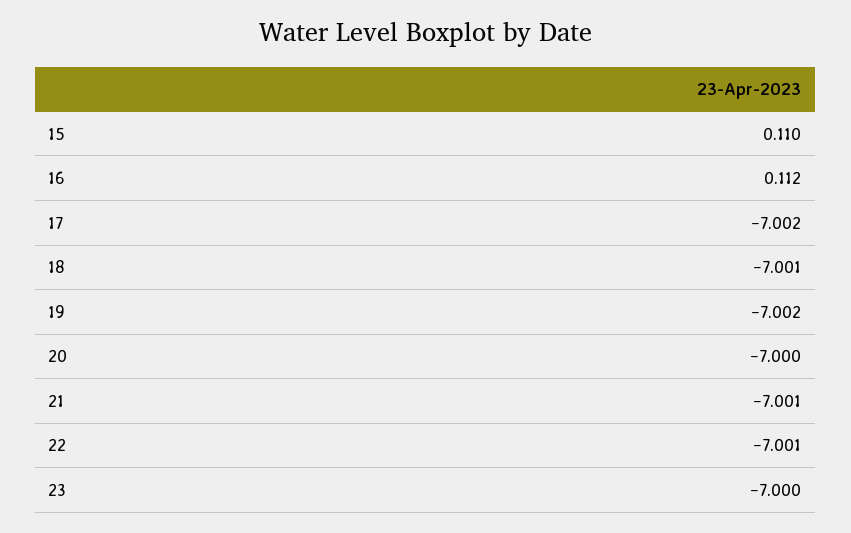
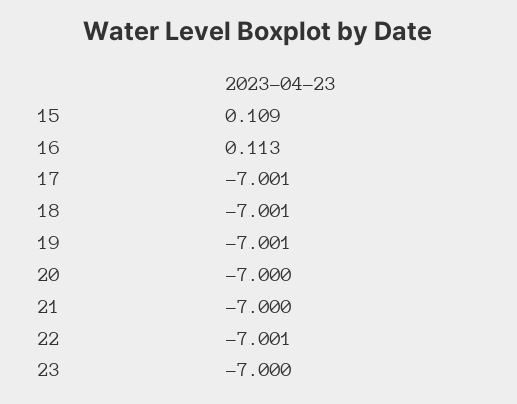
  {
-   "15": 0.11,
+   "15": 0.109,
-   "16": 0.112,
+   "16": 0.113,
-   "17": -7.002,
+   "17": -7.001,
    "18": -7.001,
-   "19": -7.002,
+   "19": -7.001,
    "20": -7,
-   "21": -7.001,
+   "21": -7,
    "22": -7.001,
    "23": -7
  }

